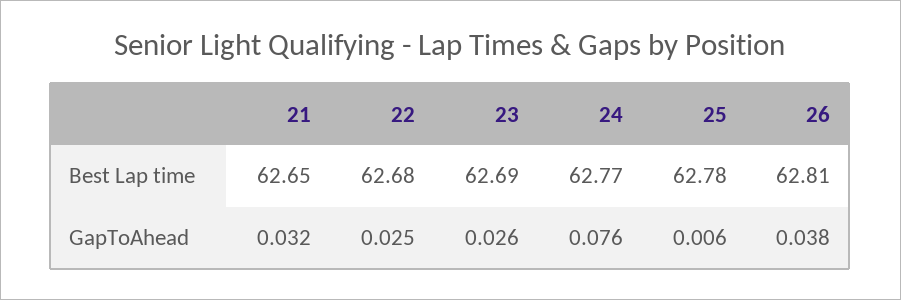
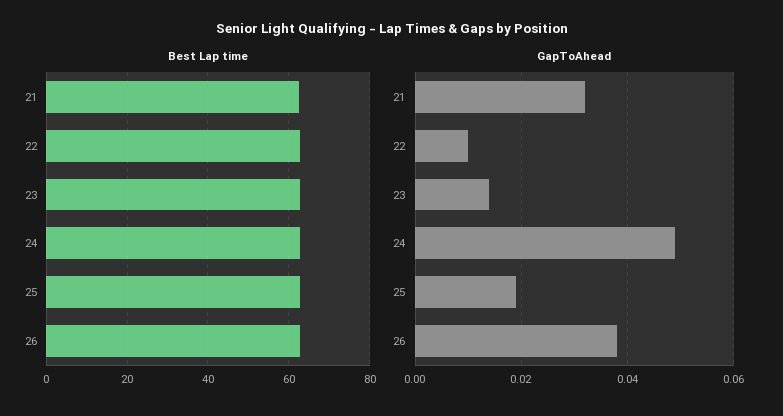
  {
    "Best Lap time": {
      "21": 62.65,
      "22": 62.68,
      "23": 62.69,
      "24": 62.77,
      "25": 62.78,
      "26": 62.81
    },
    "GapToAhead": {
      "21": 0.032,
-     "22": 0.025,
+     "22": 0.01,
-     "23": 0.026,
+     "23": 0.015,
-     "24": 0.076,
+     "24": 0.05,
-     "25": 0.006,
+     "25": 0.02,
      "26": 0.038
    }
  }

